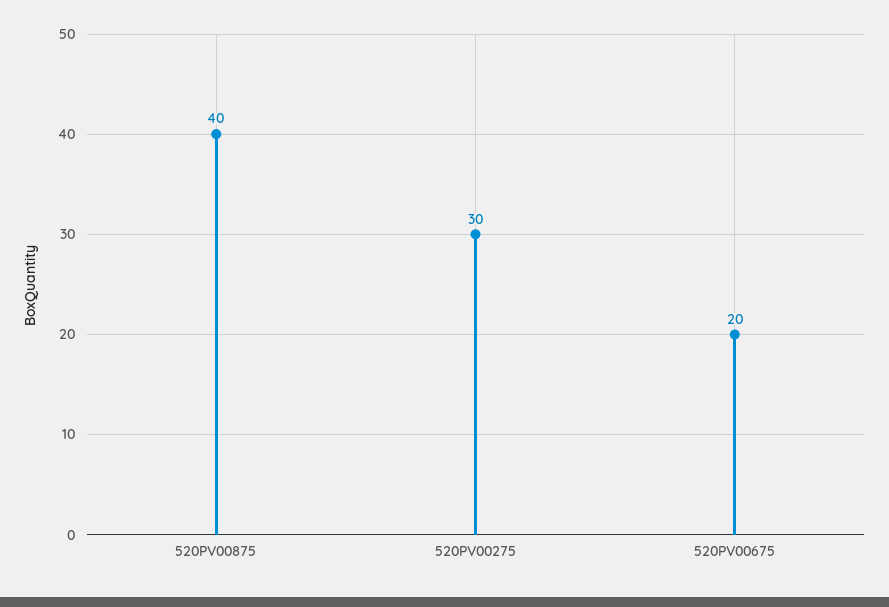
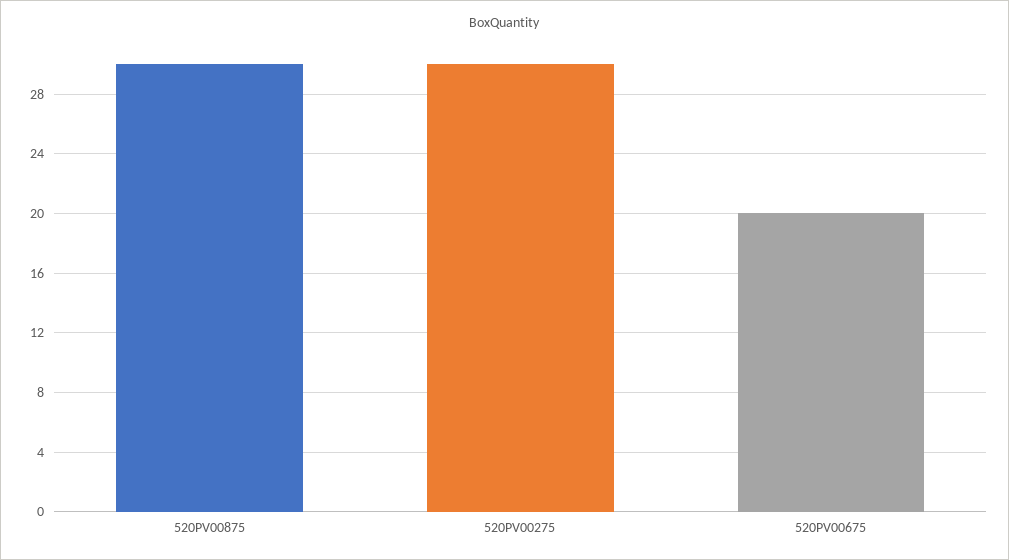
  {
-   "520PV00875": 40,
+   "520PV00875": 30,
    "520PV00275": 30,
    "520PV00675": 20
  }

